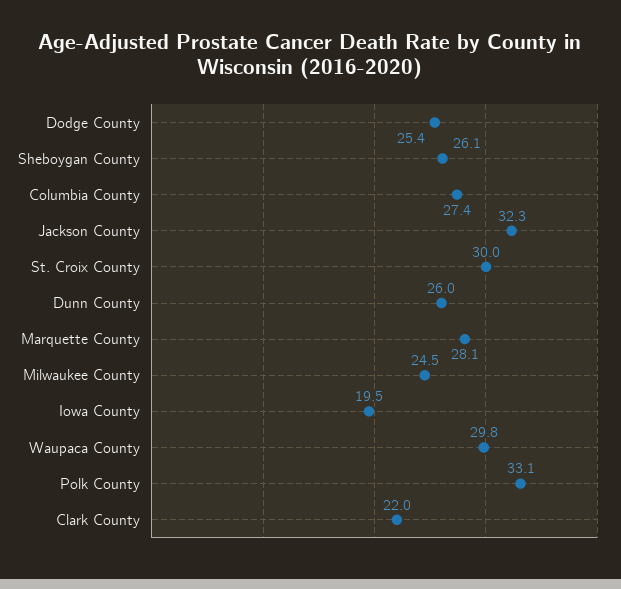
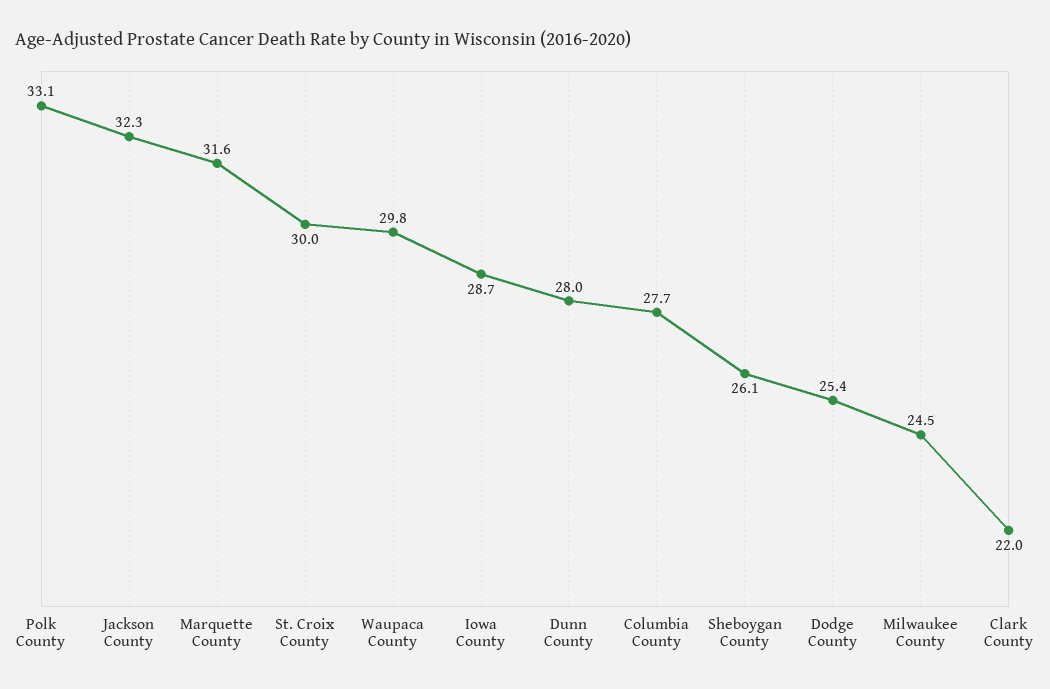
  {
    "Dodge County": 25.4,
    "Sheboygan County": 26.1,
-   "Columbia County": 27.4,
+   "Columbia County": 27.7,
    "Jackson County": 32.3,
    "St. Croix County": 30,
-   "Dunn County": 26,
+   "Dunn County": 28,
-   "Marquette County": 28.1,
+   "Marquette County": 31.6,
    "Milwaukee County": 24.5,
-   "Iowa County": 19.5,
+   "Iowa County": 28.7,
    "Waupaca County": 29.8,
    "Polk County": 33.1,
    "Clark County": 22
  }

